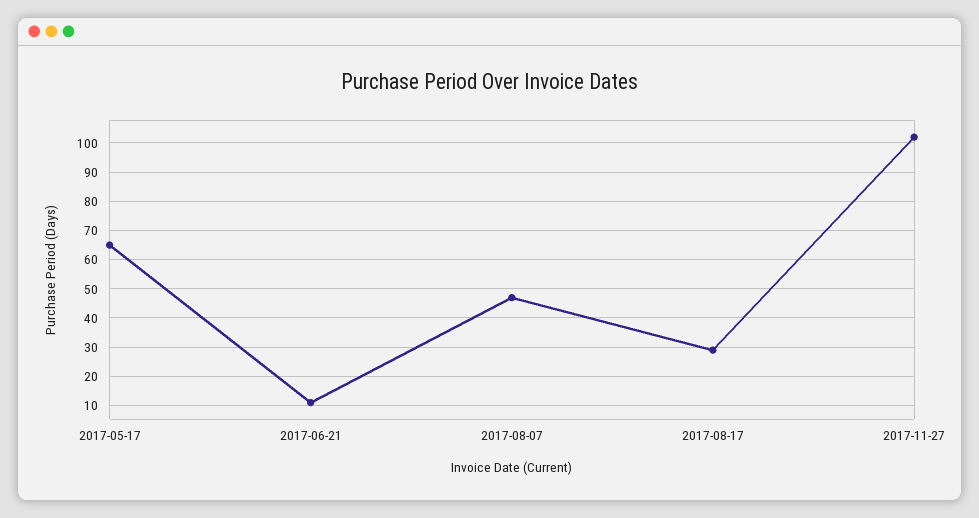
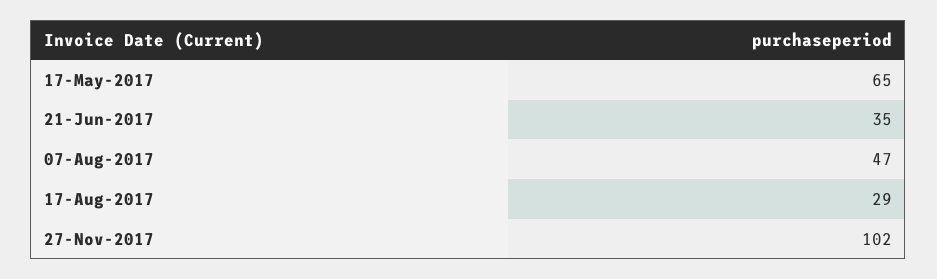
  {
    "2017-05-17": 65,
-   "2017-06-21": 10,
+   "2017-06-21": 35,
    "2017-08-07": 47,
    "2017-08-17": 29,
    "2017-11-27": 102
  }

